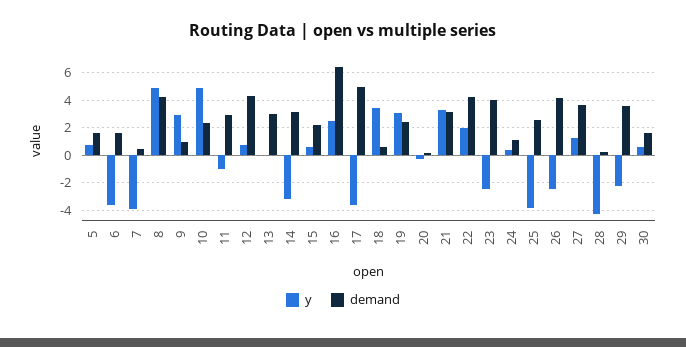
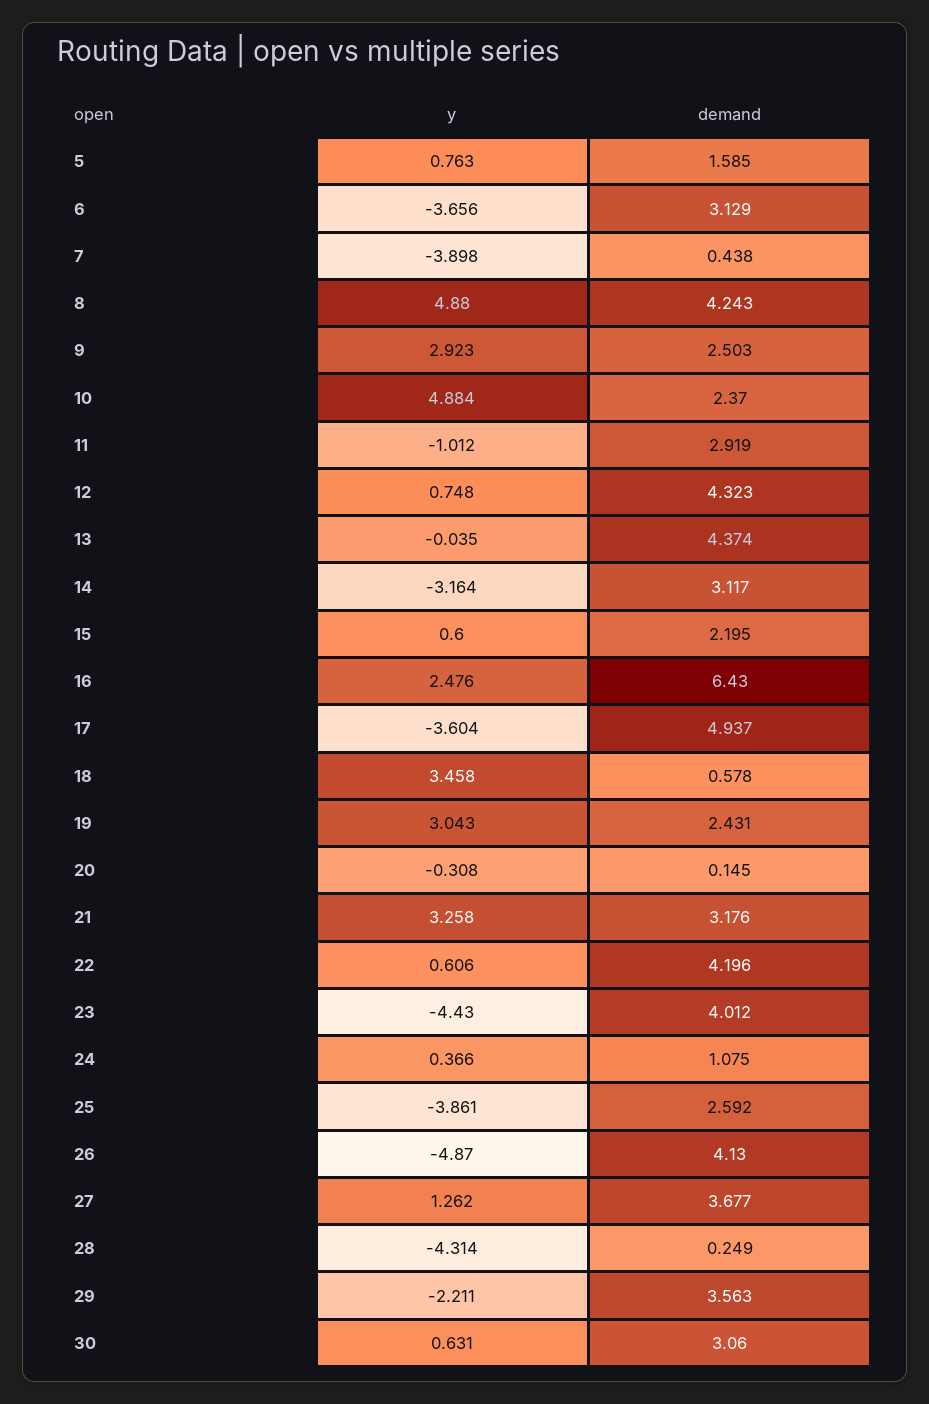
  {
    "y": {
      "5": 0.763,
      "6": -3.656,
      "7": -3.898,
      "8": 4.88,
      "9": 2.923,
      "10": 4.884,
      "11": -1.012,
      "12": 0.748,
      "13": -0.035,
      "14": -3.164,
      "15": 0.6,
      "16": 2.476,
      "17": -3.604,
      "18": 3.458,
      "19": 3.043,
      "20": -0.308,
      "21": 3.258,
-     "22": 2,
+     "22": 0.606,
-     "23": -2.5,
+     "23": -4.43,
      "24": 0.366,
      "25": -3.861,
-     "26": -2.5,
+     "26": -4.87,
      "27": 1.262,
      "28": -4.314,
      "29": -2.211,
      "30": 0.631
    },
    "demand": {
      "5": 1.585,
-     "6": 1.5,
+     "6": 3.129,
      "7": 0.438,
      "8": 4.243,
-     "9": 1,
+     "9": 2.503,
      "10": 2.37,
      "11": 2.919,
      "12": 4.323,
-     "13": 3,
+     "13": 4.374,
      "14": 3.117,
      "15": 2.195,
      "16": 6.43,
      "17": 4.937,
      "18": 0.578,
      "19": 2.431,
      "20": 0.145,
      "21": 3.176,
      "22": 4.196,
      "23": 4.012,
      "24": 1.075,
      "25": 2.592,
      "26": 4.13,
      "27": 3.677,
      "28": 0.249,
      "29": 3.563,
-     "30": 1.5
+     "30": 3.06
    }
  }

